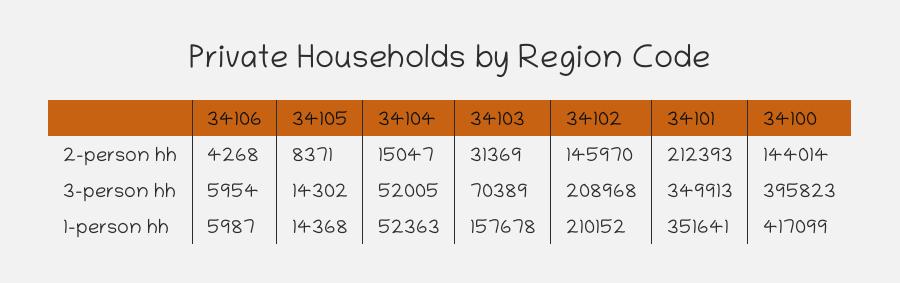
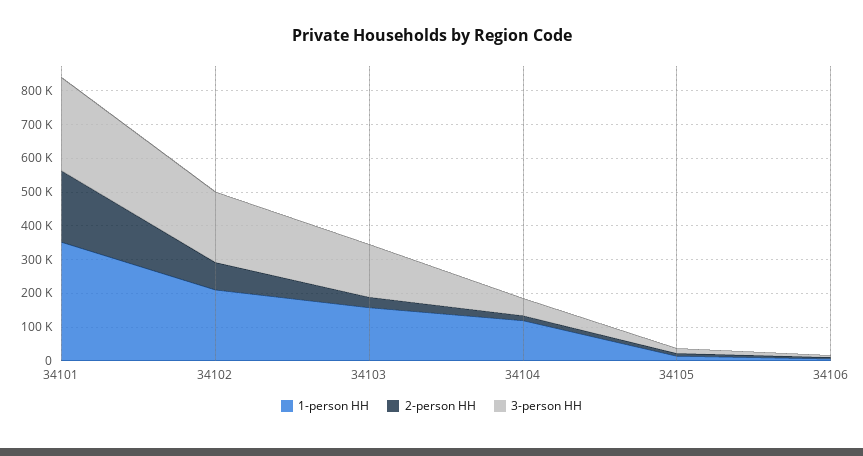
  {
    "2-person hh": {
      "34106": 4268,
      "34105": 8371,
      "34104": 15047,
      "34103": 31369,
-     "34102": 145970,
+     "34102": 75000,
-     "34101": 212393,
+     "34101": 212393
-     "34100": 144014
    },
    "3-person hh": {
      "34106": 5954,
      "34105": 14302,
      "34104": 52005,
-     "34103": 70389,
+     "34103": 150000,
      "34102": 208968,
-     "34101": 349913,
+     "34101": 275000
-     "34100": 395823
    },
    "1-person hh": {
      "34106": 5987,
      "34105": 14368,
-     "34104": 52363,
+     "34104": 125000,
      "34103": 157678,
      "34102": 210152,
-     "34101": 351641,
+     "34101": 351641
-     "34100": 417099
    }
  }

